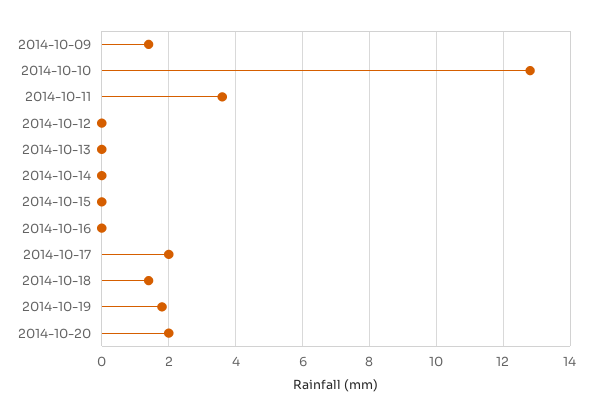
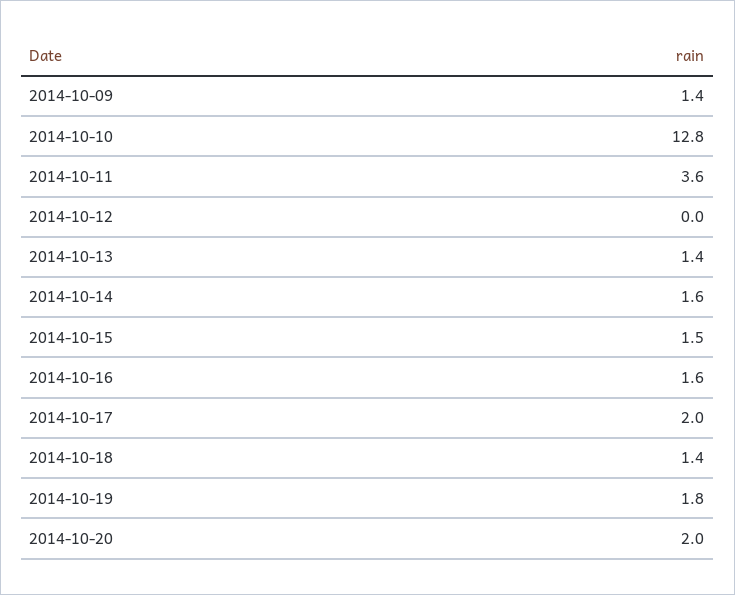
  {
    "2014-10-09": 1.4,
    "2014-10-10": 12.8,
    "2014-10-11": 3.6,
    "2014-10-12": 0,
-   "2014-10-13": 0,
+   "2014-10-13": 1.4,
-   "2014-10-14": 0,
+   "2014-10-14": 1.6,
-   "2014-10-15": 0,
+   "2014-10-15": 1.5,
-   "2014-10-16": 0,
+   "2014-10-16": 1.6,
    "2014-10-17": 2,
    "2014-10-18": 1.4,
    "2014-10-19": 1.8,
    "2014-10-20": 2
  }

